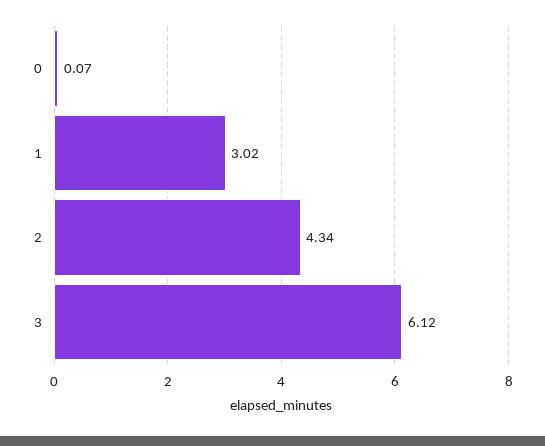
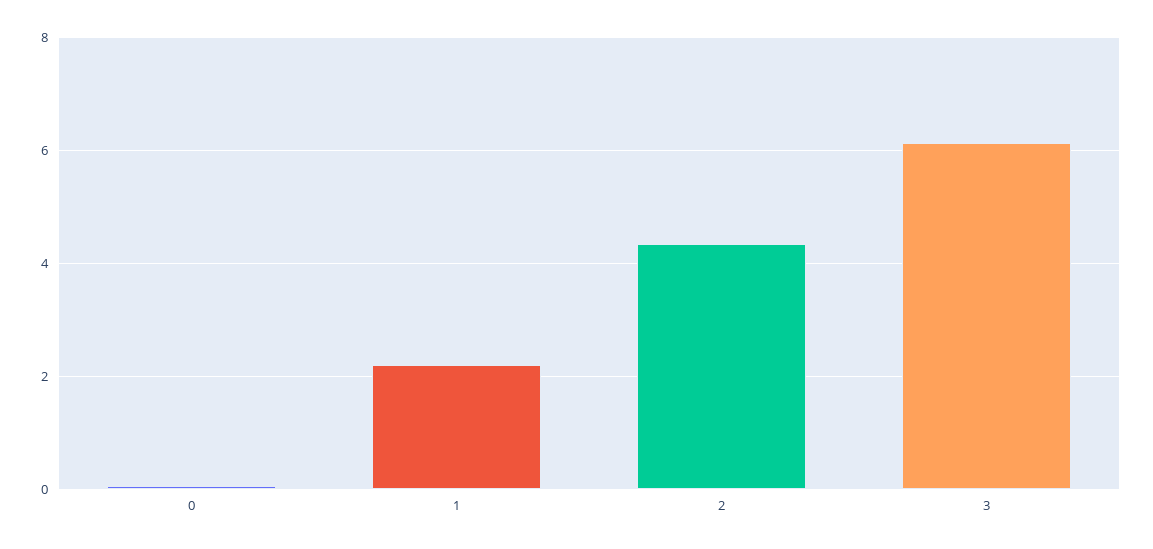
  {
    "0": 0.07,
-   "1": 3.02,
+   "1": 2.2,
    "2": 4.34,
    "3": 6.12
  }

